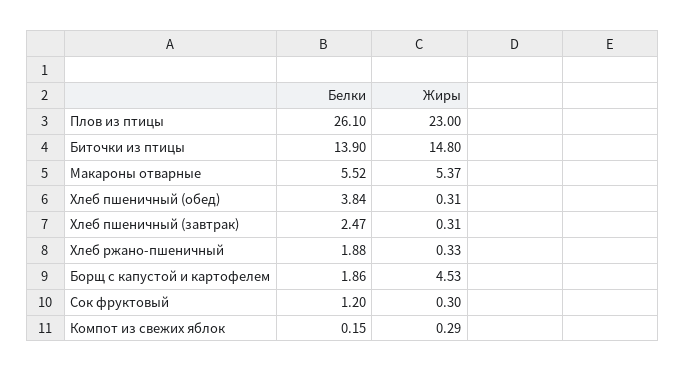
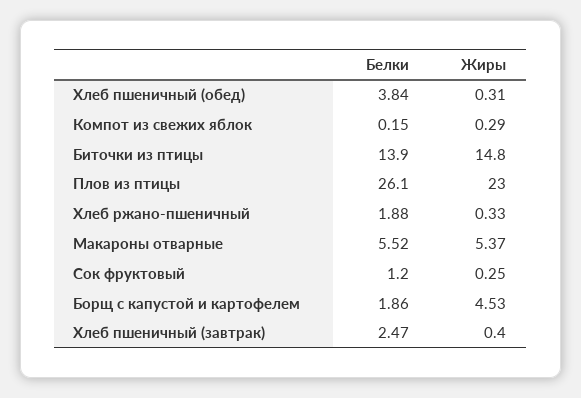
  {
    "Белки": {
      "Плов из птицы": 26.1,
      "Биточки из птицы": 13.9,
      "Макароны отварные": 5.52,
      "Хлеб пшеничный (обед)": 3.84,
      "Хлеб пшеничный (завтрак)": 2.47,
      "Хлеб ржано-пшеничный": 1.88,
      "Борщ с капустой и картофелем": 1.86,
      "Сок фруктовый": 1.2,
      "Компот из свежих яблок": 0.15
    },
    "Жиры": {
      "Плов из птицы": 23,
      "Биточки из птицы": 14.8,
      "Макароны отварные": 5.37,
      "Хлеб пшеничный (обед)": 0.31,
-     "Хлеб пшеничный (завтрак)": 0.31,
+     "Хлеб пшеничный (завтрак)": 0.4,
      "Хлеб ржано-пшеничный": 0.33,
      "Борщ с капустой и картофелем": 4.53,
-     "Сок фруктовый": 0.3,
+     "Сок фруктовый": 0.25,
      "Компот из свежих яблок": 0.29
    }
  }

